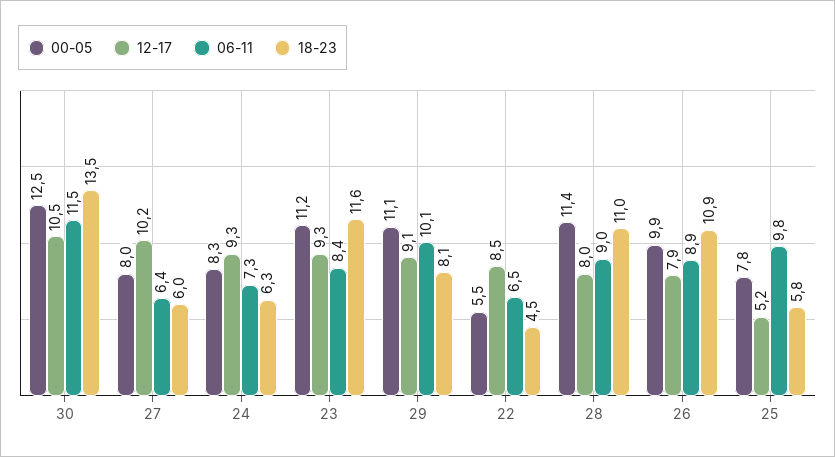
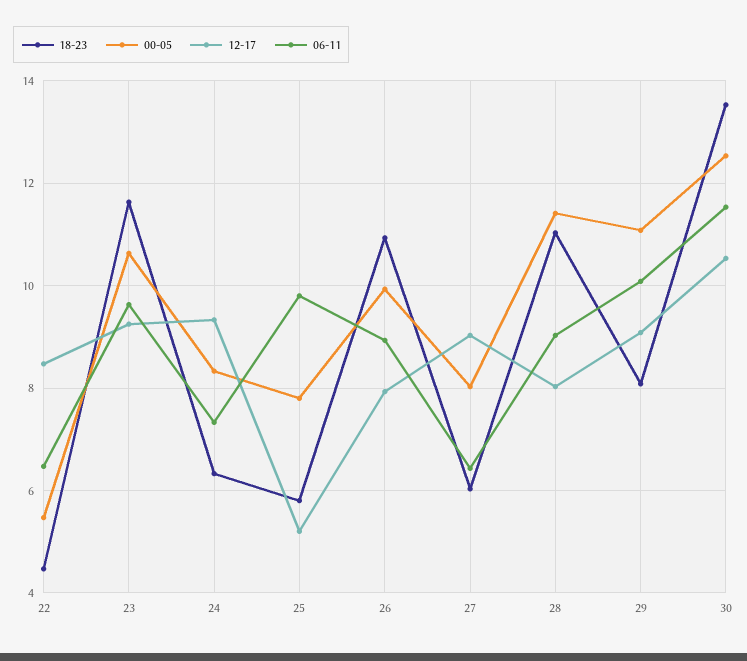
  {
    "00-05": {
      "30": 12.5,
      "27": 8,
      "24": 8.3,
-     "23": 11.2,
+     "23": 10.6,
      "29": 11.1,
      "22": 5.5,
      "28": 11.4,
      "26": 9.9,
      "25": 7.8
    },
    "12-17": {
      "30": 10.5,
-     "27": 10.2,
+     "27": 9,
      "24": 9.3,
      "23": 9.3,
      "29": 9.1,
      "22": 8.5,
      "28": 8,
      "26": 7.9,
      "25": 5.2
    },
    "06-11": {
      "30": 11.5,
      "27": 6.4,
      "24": 7.3,
-     "23": 8.4,
+     "23": 9.6,
      "29": 10.1,
      "22": 6.5,
      "28": 9,
      "26": 8.9,
      "25": 9.8
    },
    "18-23": {
      "30": 13.5,
      "27": 6,
      "24": 6.3,
      "23": 11.6,
      "29": 8.1,
      "22": 4.5,
      "28": 11,
      "26": 10.9,
      "25": 5.8
    }
  }

